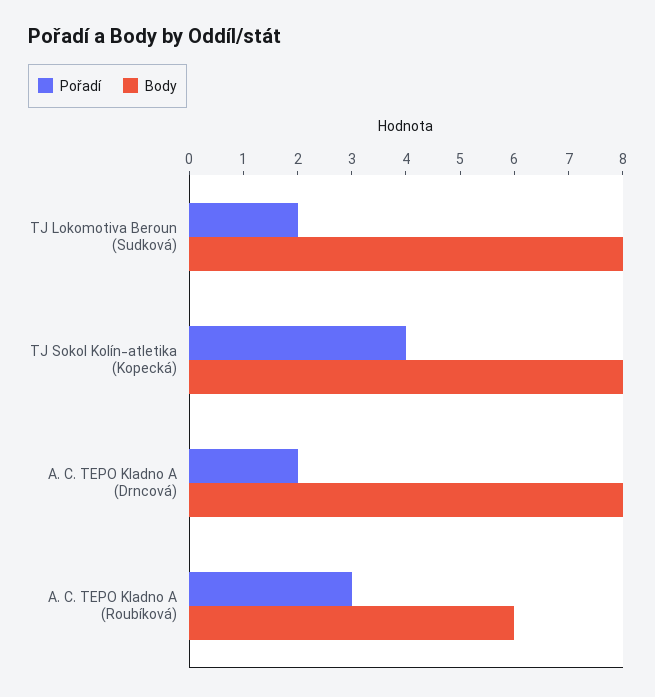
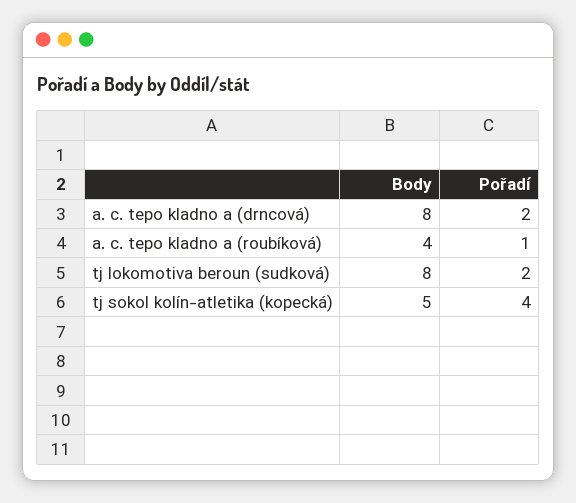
  {
    "Pořadí": {
      "TJ Lokomotiva Beroun (Sudková)": 2,
      "TJ Sokol Kolín-atletika (Kopecká)": 4,
      "A. C. TEPO Kladno A (Drncová)": 2,
-     "A. C. TEPO Kladno A (Roubíková)": 3
+     "A. C. TEPO Kladno A (Roubíková)": 1
    },
    "Body": {
      "TJ Lokomotiva Beroun (Sudková)": 8,
-     "TJ Sokol Kolín-atletika (Kopecká)": 8,
+     "TJ Sokol Kolín-atletika (Kopecká)": 5,
      "A. C. TEPO Kladno A (Drncová)": 8,
-     "A. C. TEPO Kladno A (Roubíková)": 6
+     "A. C. TEPO Kladno A (Roubíková)": 4
    }
  }

